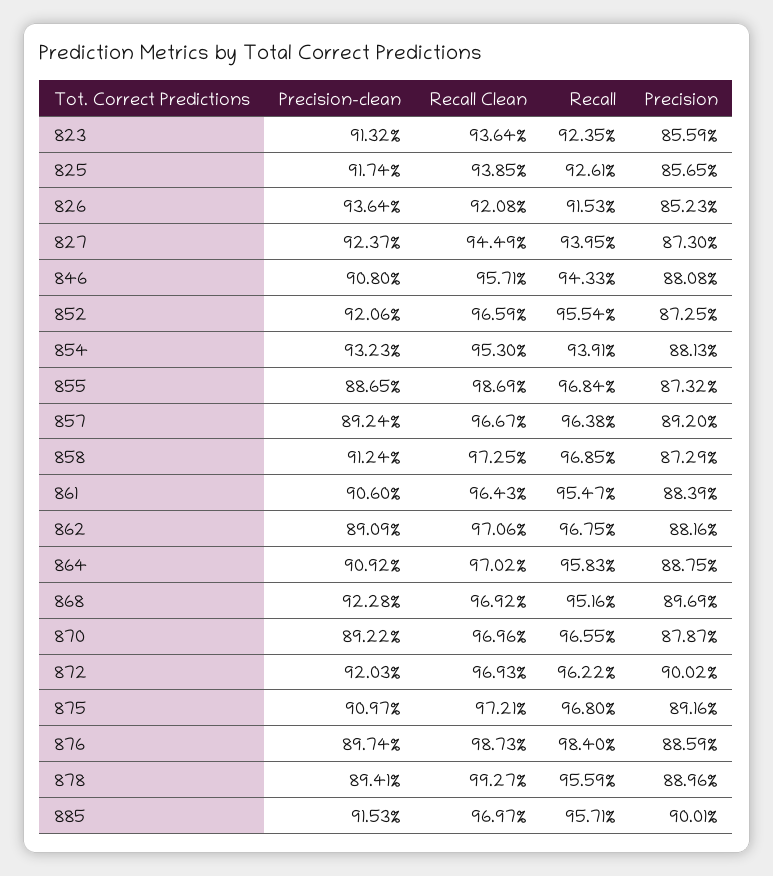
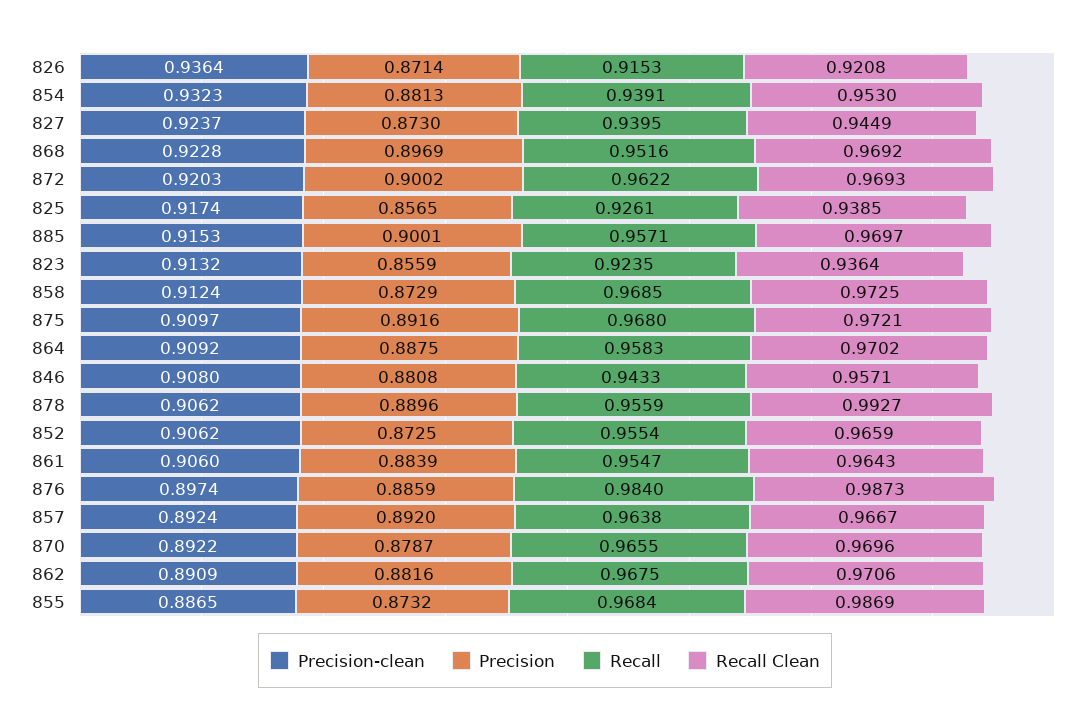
  {
    "Precision-clean": {
      "823": 0.9132,
      "825": 0.9174,
      "826": 0.9364,
      "827": 0.9237,
      "846": 0.908,
-     "852": 0.9206,
+     "852": 0.9062,
      "854": 0.9323,
      "855": 0.8865,
      "857": 0.8924,
      "858": 0.9124,
      "861": 0.906,
      "862": 0.8909,
      "864": 0.9092,
      "868": 0.9228,
      "870": 0.8922,
      "872": 0.9203,
      "875": 0.9097,
      "876": 0.8974,
-     "878": 0.8941,
+     "878": 0.9062,
      "885": 0.9153
    },
    "Recall Clean": {
      "823": 0.9364,
      "825": 0.9385,
      "826": 0.9208,
      "827": 0.9449,
      "846": 0.9571,
      "852": 0.9659,
      "854": 0.953,
      "855": 0.9869,
      "857": 0.9667,
      "858": 0.9725,
      "861": 0.9643,
      "862": 0.9706,
      "864": 0.9702,
      "868": 0.9692,
      "870": 0.9696,
      "872": 0.9693,
      "875": 0.9721,
      "876": 0.9873,
      "878": 0.9927,
      "885": 0.9697
    },
    "Recall": {
      "823": 0.9235,
      "825": 0.9261,
      "826": 0.9153,
      "827": 0.9395,
      "846": 0.9433,
      "852": 0.9554,
      "854": 0.9391,
      "855": 0.9684,
      "857": 0.9638,
      "858": 0.9685,
      "861": 0.9547,
      "862": 0.9675,
      "864": 0.9583,
      "868": 0.9516,
      "870": 0.9655,
      "872": 0.9622,
      "875": 0.968,
      "876": 0.984,
      "878": 0.9559,
      "885": 0.9571
    },
    "Precision": {
      "823": 0.8559,
      "825": 0.8565,
-     "826": 0.8523,
+     "826": 0.8714,
      "827": 0.873,
      "846": 0.8808,
      "852": 0.8725,
      "854": 0.8813,
      "855": 0.8732,
      "857": 0.892,
      "858": 0.8729,
      "861": 0.8839,
      "862": 0.8816,
      "864": 0.8875,
      "868": 0.8969,
      "870": 0.8787,
      "872": 0.9002,
      "875": 0.8916,
      "876": 0.8859,
      "878": 0.8896,
      "885": 0.9001
    }
  }

